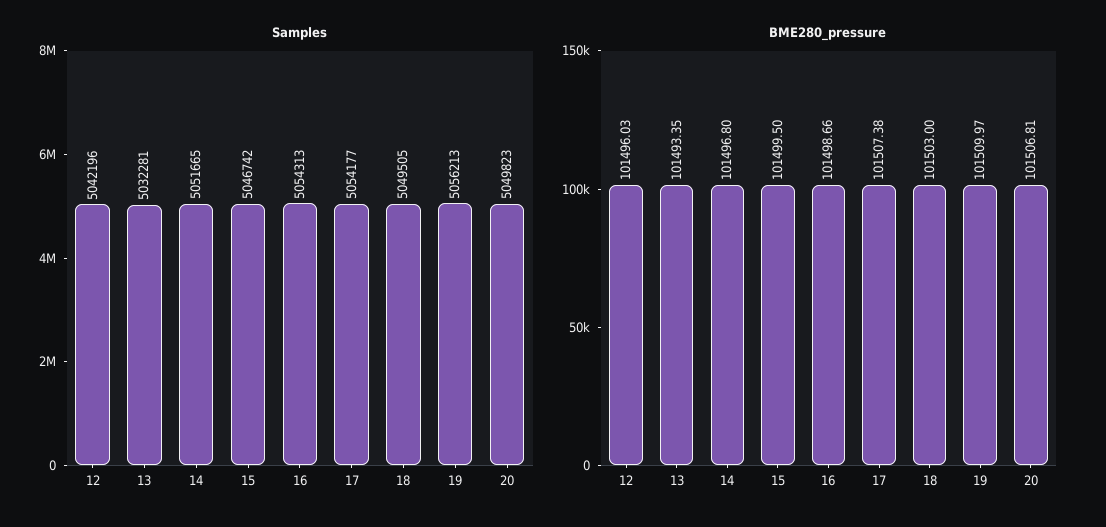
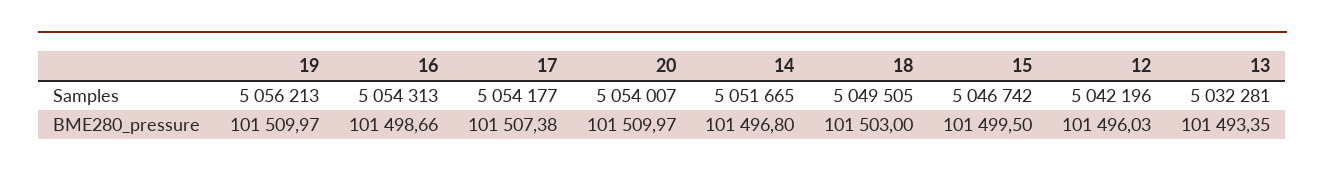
  {
    "Samples": {
      "12": 5042196,
      "13": 5032281,
      "14": 5051665,
      "15": 5046742,
      "16": 5054313,
      "17": 5054177,
      "18": 5049505,
      "19": 5056213,
-     "20": 5049823
+     "20": 5054007
    },
    "BME280_pressure": {
      "12": 101496.03,
      "13": 101493.35,
      "14": 101496.8,
      "15": 101499.5,
      "16": 101498.66,
      "17": 101507.38,
      "18": 101503,
      "19": 101509.97,
-     "20": 101506.81
+     "20": 101509.97
    }
  }

